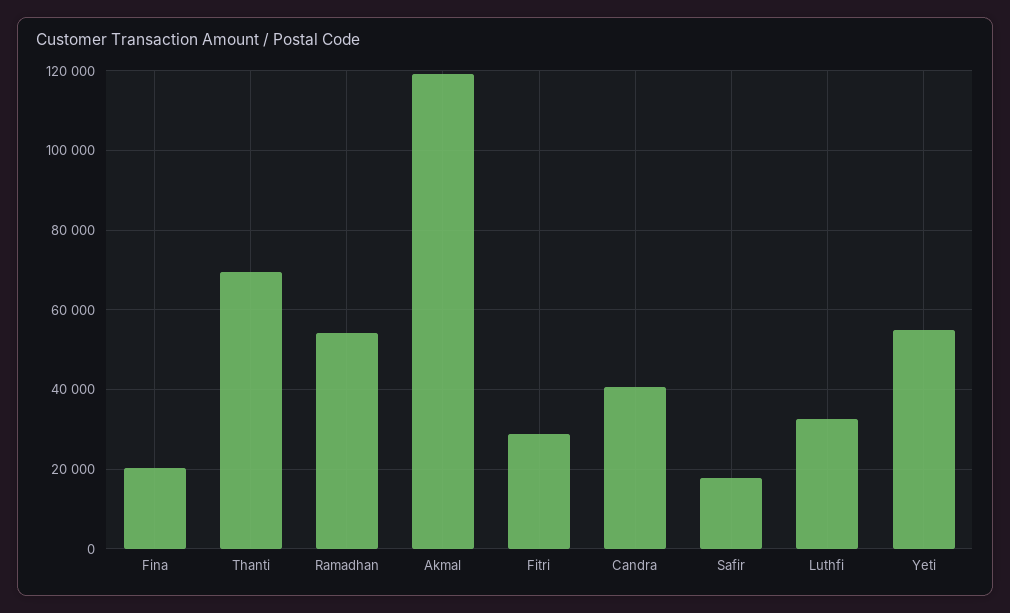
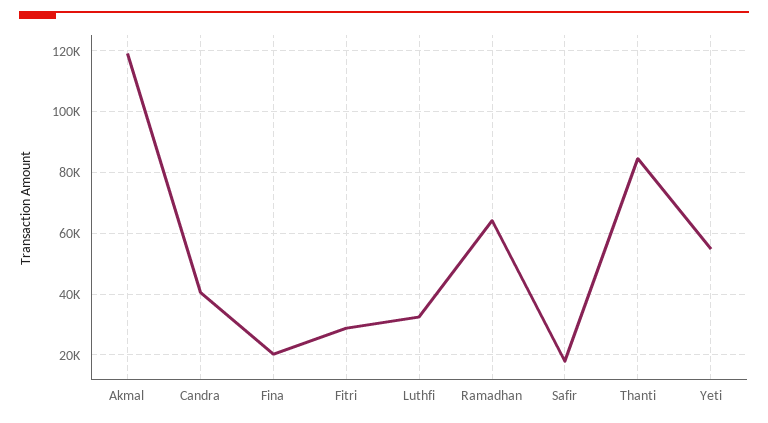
  {
    "Fina": 20000,
-   "Thanti": 70000,
+   "Thanti": 84000,
-   "Ramadhan": 54000,
+   "Ramadhan": 64000,
    "Akmal": 120000,
    "Fitri": 28000,
    "Candra": 40000,
    "Safir": 18000,
    "Luthfi": 32000,
    "Yeti": 54000
  }

